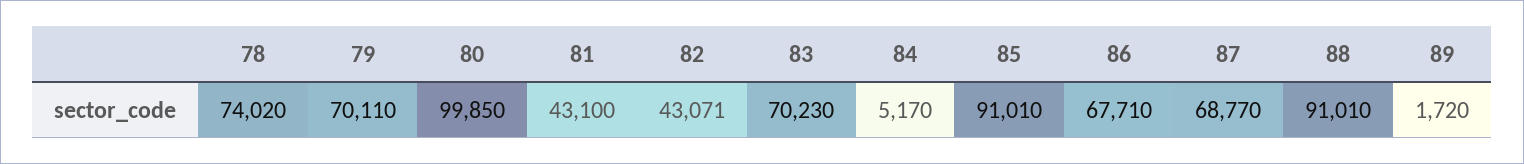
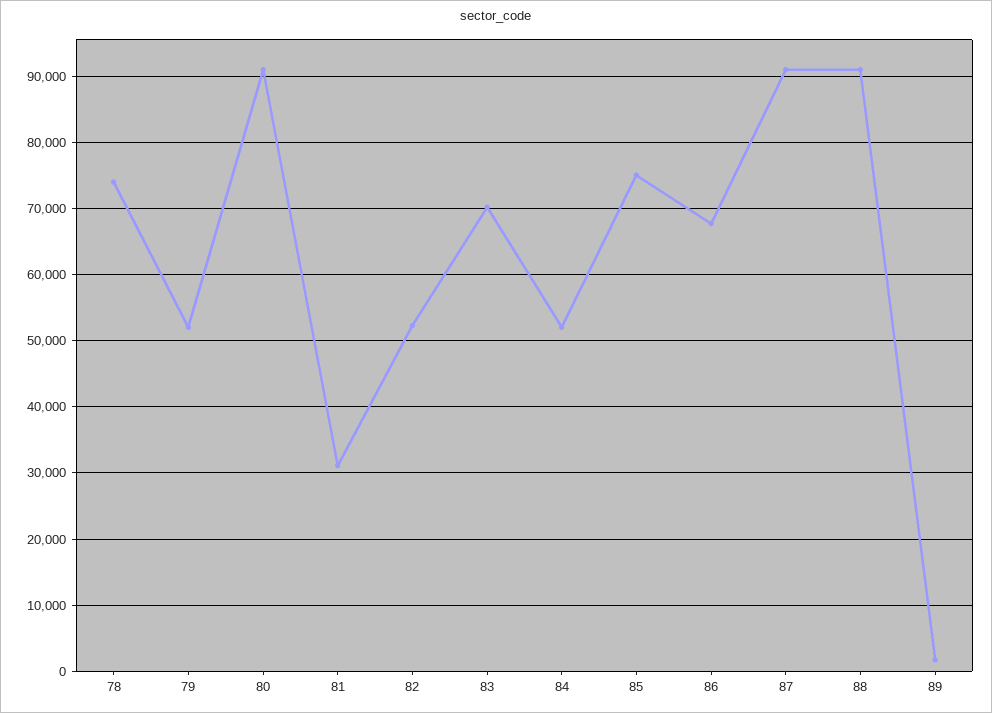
  {
    "78": 74020,
-   "79": 70110,
+   "79": 52000,
-   "80": 99850,
+   "80": 91000,
-   "81": 43100,
+   "81": 31000,
-   "82": 43071,
+   "82": 52000,
    "83": 70230,
-   "84": 5170,
+   "84": 52000,
-   "85": 91010,
+   "85": 75000,
    "86": 67710,
-   "87": 68770,
+   "87": 91000,
    "88": 91010,
    "89": 1720
  }

